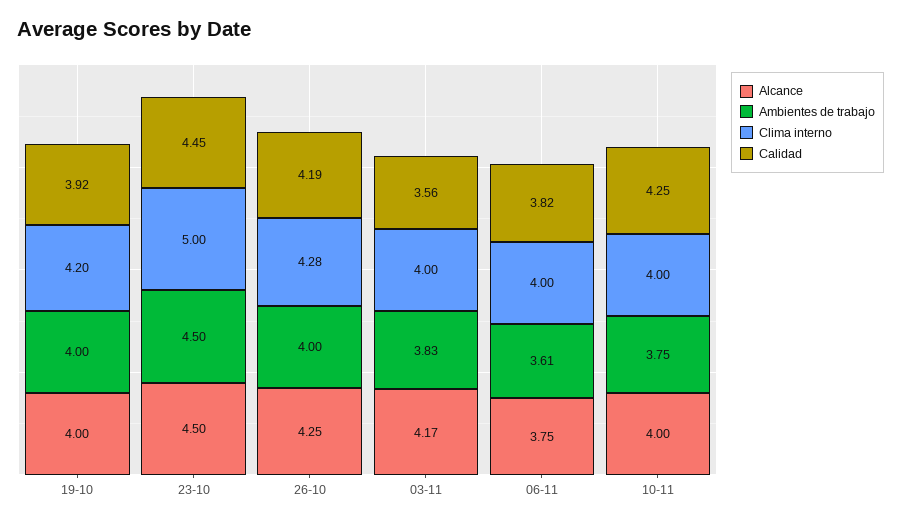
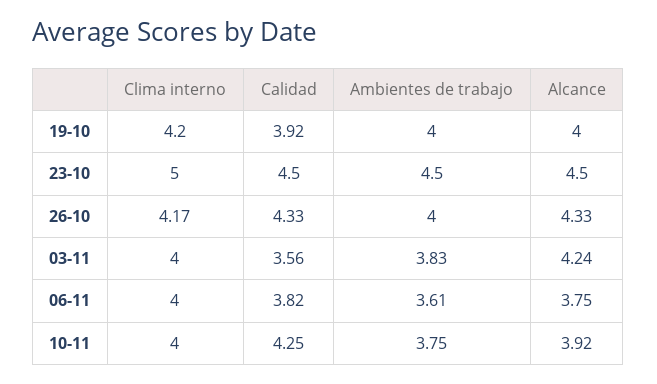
  {
    "Alcance": {
      "19-10": 4,
      "23-10": 4.5,
-     "26-10": 4.25,
+     "26-10": 4.33,
-     "03-11": 4.17,
+     "03-11": 4.24,
      "06-11": 3.75,
-     "10-11": 4
+     "10-11": 3.92
    },
    "Ambientes de trabajo": {
      "19-10": 4,
      "23-10": 4.5,
      "26-10": 4,
      "03-11": 3.83,
      "06-11": 3.61,
      "10-11": 3.75
    },
    "Clima interno": {
      "19-10": 4.2,
      "23-10": 5,
-     "26-10": 4.28,
+     "26-10": 4.17,
      "03-11": 4,
      "06-11": 4,
      "10-11": 4
    },
    "Calidad": {
      "19-10": 3.92,
-     "23-10": 4.45,
+     "23-10": 4.5,
-     "26-10": 4.19,
+     "26-10": 4.33,
      "03-11": 3.56,
      "06-11": 3.82,
      "10-11": 4.25
    }
  }

